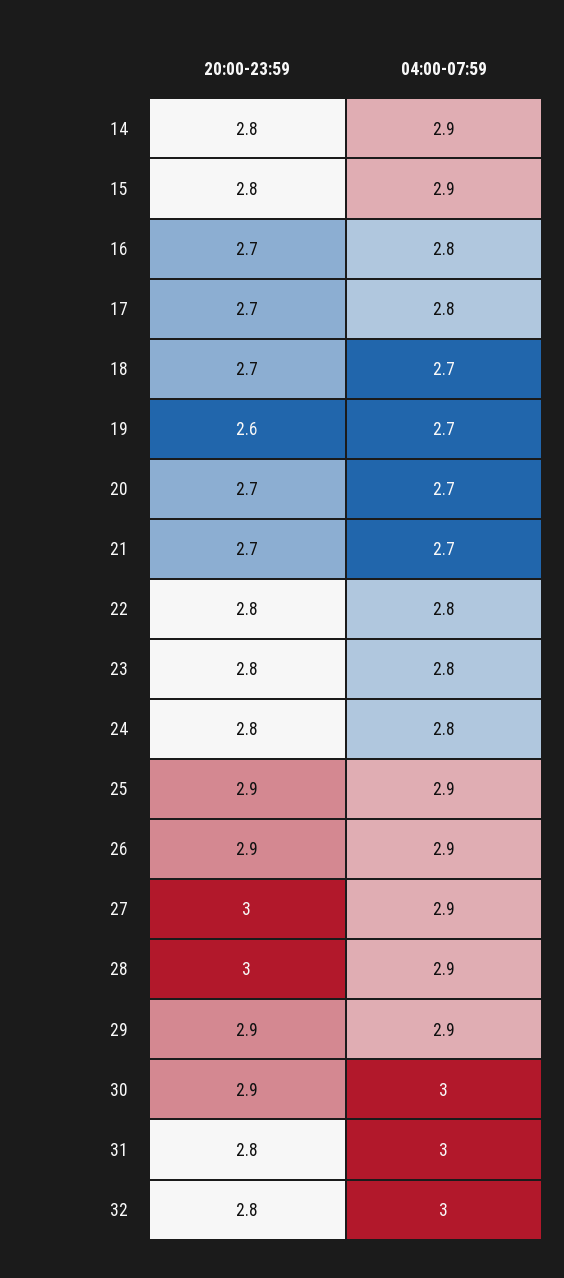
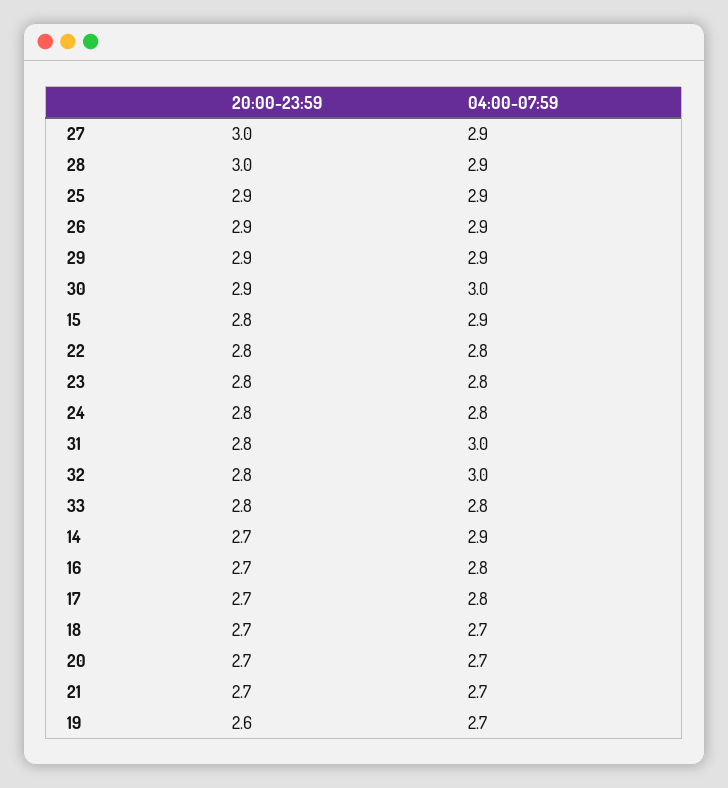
  {
    "20:00-23:59": {
-     "14": 2.8,
+     "14": 2.7,
      "15": 2.8,
      "16": 2.7,
      "17": 2.7,
      "18": 2.7,
      "19": 2.6,
      "20": 2.7,
      "21": 2.7,
      "22": 2.8,
      "23": 2.8,
      "24": 2.8,
      "25": 2.9,
      "26": 2.9,
      "27": 3,
      "28": 3,
      "29": 2.9,
      "30": 2.9,
      "31": 2.8,
-     "32": 2.8
+     "32": 2.8,
+     "33": 2.8
    },
    "04:00-07:59": {
      "14": 2.9,
      "15": 2.9,
      "16": 2.8,
      "17": 2.8,
      "18": 2.7,
      "19": 2.7,
      "20": 2.7,
      "21": 2.7,
      "22": 2.8,
      "23": 2.8,
      "24": 2.8,
      "25": 2.9,
      "26": 2.9,
      "27": 2.9,
      "28": 2.9,
      "29": 2.9,
      "30": 3,
      "31": 3,
-     "32": 3
+     "32": 3,
+     "33": 2.8
    }
  }

